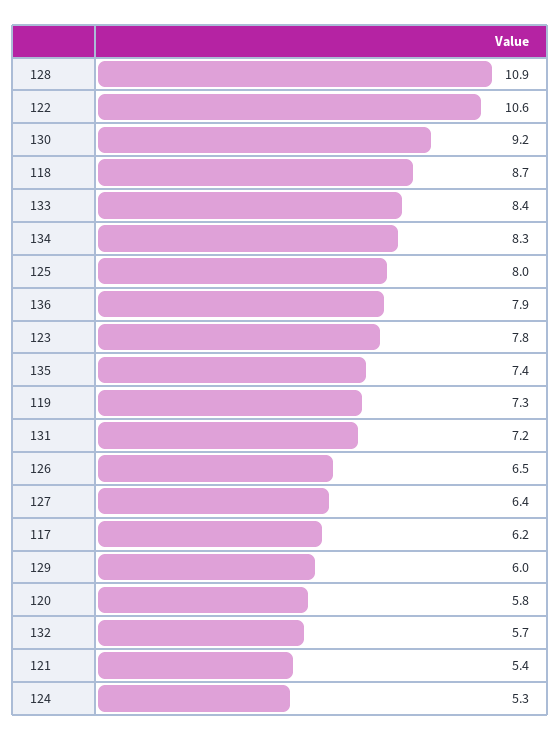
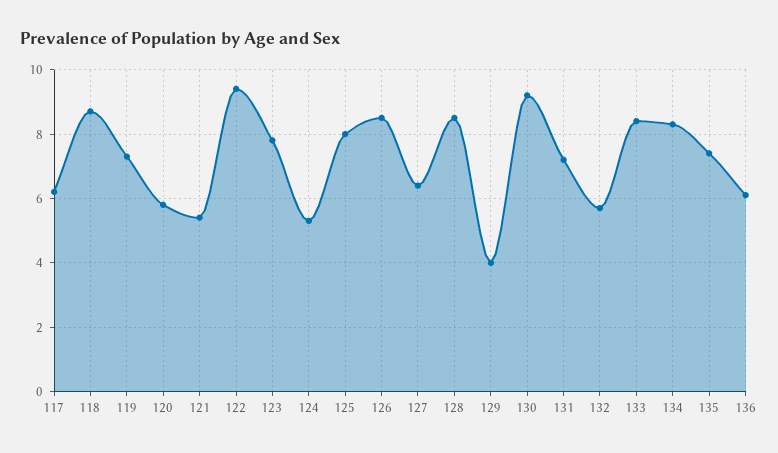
  {
-   "128": 10.9,
+   "128": 8.5,
-   "122": 10.6,
+   "122": 9.5,
    "130": 9.2,
    "118": 8.7,
    "133": 8.4,
    "134": 8.3,
    "125": 8,
-   "136": 7.9,
+   "136": 6,
    "123": 7.8,
    "135": 7.4,
    "119": 7.3,
    "131": 7.2,
-   "126": 6.5,
+   "126": 8.5,
    "127": 6.4,
    "117": 6.2,
-   "129": 6,
+   "129": 4,
    "120": 5.8,
    "132": 5.7,
    "121": 5.4,
    "124": 5.3
  }

